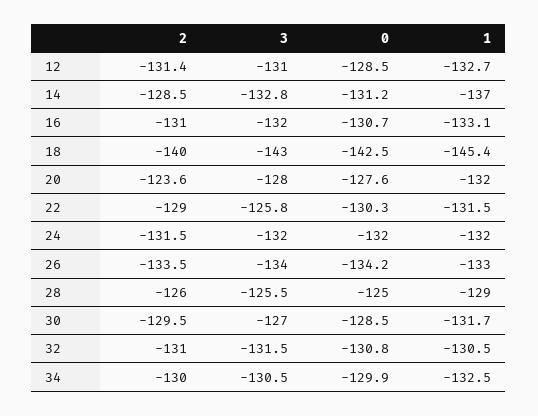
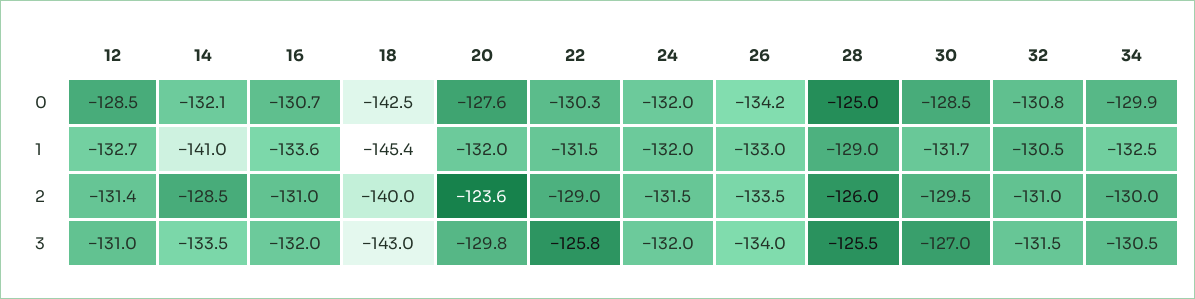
  {
    "2": {
      "12": -131.4,
      "14": -128.5,
      "16": -131,
      "18": -140,
      "20": -123.6,
      "22": -129,
      "24": -131.5,
      "26": -133.5,
      "28": -126,
      "30": -129.5,
      "32": -131,
      "34": -130
    },
    "3": {
      "12": -131,
-     "14": -132.8,
+     "14": -133.5,
      "16": -132,
      "18": -143,
-     "20": -128,
+     "20": -129.8,
      "22": -125.8,
      "24": -132,
      "26": -134,
      "28": -125.5,
      "30": -127,
      "32": -131.5,
      "34": -130.5
    },
    "0": {
      "12": -128.5,
-     "14": -131.2,
+     "14": -132.1,
      "16": -130.7,
      "18": -142.5,
      "20": -127.6,
      "22": -130.3,
      "24": -132,
      "26": -134.2,
      "28": -125,
      "30": -128.5,
      "32": -130.8,
      "34": -129.9
    },
    "1": {
      "12": -132.7,
-     "14": -137,
+     "14": -141,
-     "16": -133.1,
+     "16": -133.6,
      "18": -145.4,
      "20": -132,
      "22": -131.5,
      "24": -132,
      "26": -133,
      "28": -129,
      "30": -131.7,
      "32": -130.5,
      "34": -132.5
    }
  }

